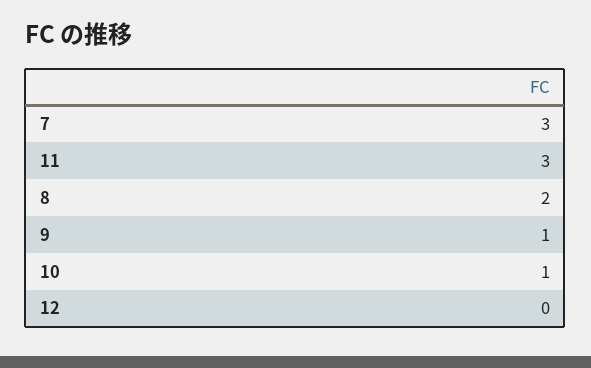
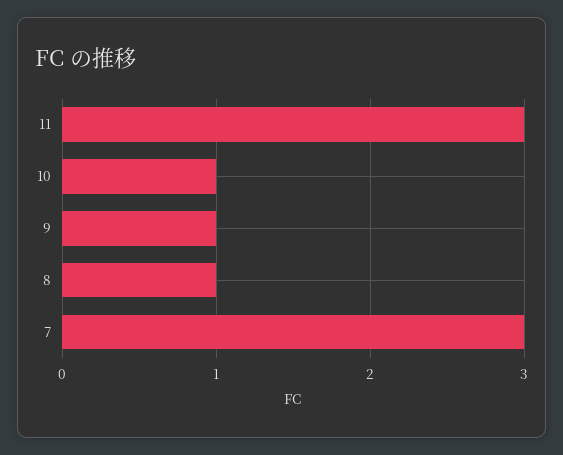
  {
    "7": 3,
    "11": 3,
-   "8": 2,
+   "8": 1,
    "9": 1,
-   "10": 1,
+   "10": 1
-   "12": 0
  }

